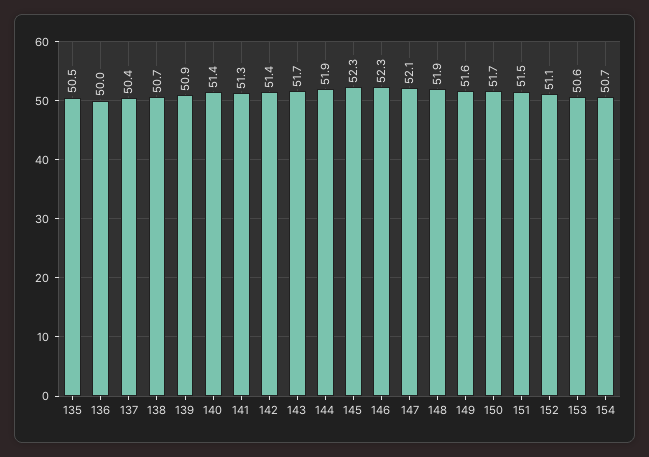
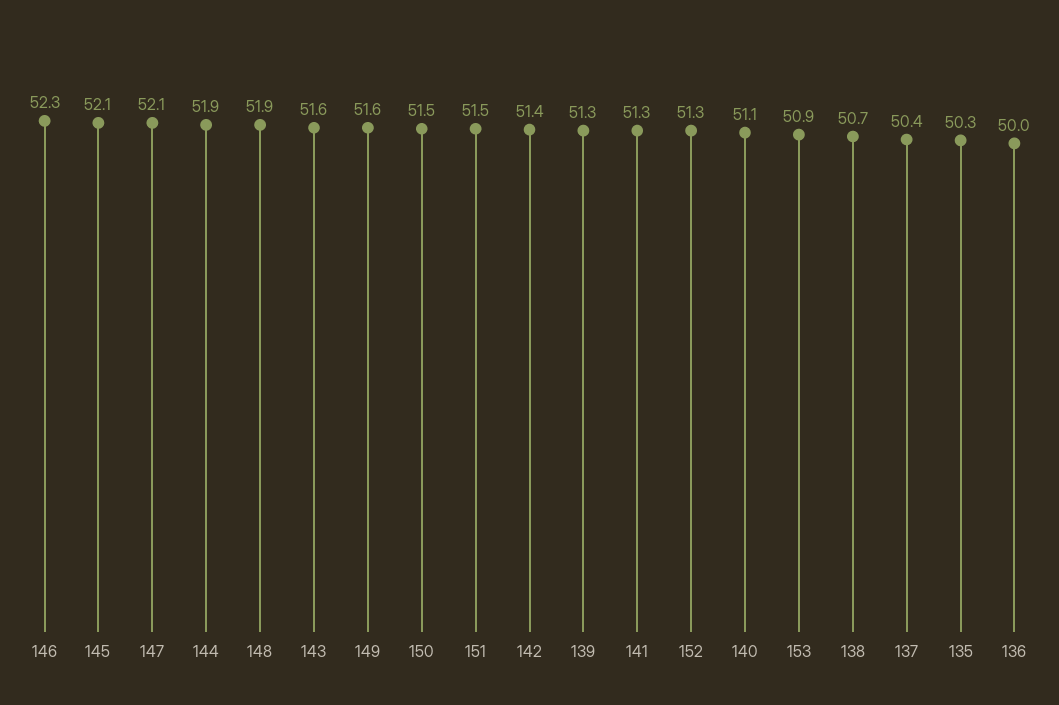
  {
-   "135": 50.5,
+   "135": 50.3,
    "136": 50,
    "137": 50.4,
    "138": 50.7,
-   "139": 50.9,
+   "139": 51.3,
-   "140": 51.4,
+   "140": 51.1,
    "141": 51.3,
    "142": 51.4,
-   "143": 51.7,
+   "143": 51.6,
    "144": 51.9,
-   "145": 52.3,
+   "145": 52.1,
    "146": 52.3,
    "147": 52.1,
    "148": 51.9,
    "149": 51.6,
-   "150": 51.7,
+   "150": 51.5,
    "151": 51.5,
-   "152": 51.1,
+   "152": 51.3,
-   "153": 50.6,
+   "153": 50.9
-   "154": 50.7
  }

